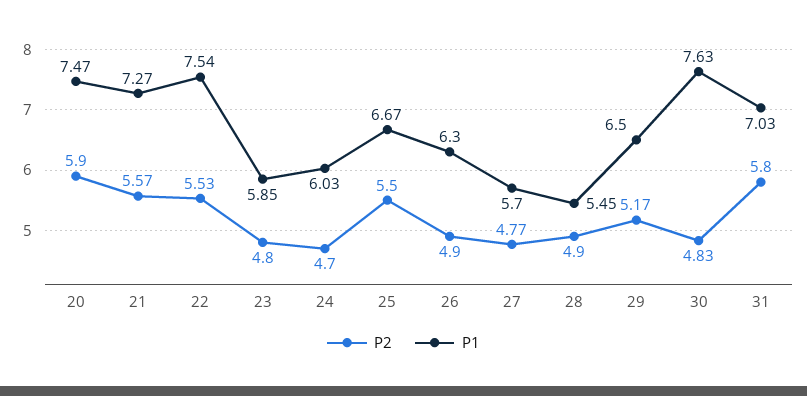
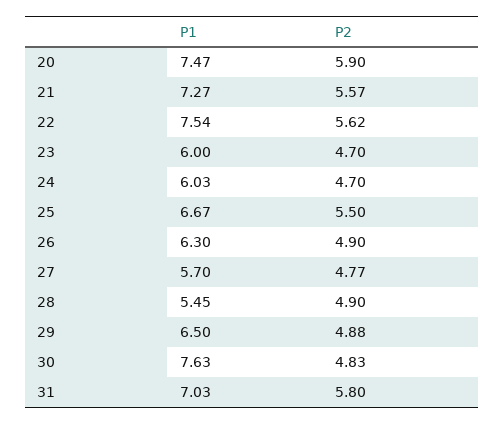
  {
    "P2": {
      "20": 5.9,
      "21": 5.57,
-     "22": 5.53,
+     "22": 5.62,
-     "23": 4.8,
+     "23": 4.7,
      "24": 4.7,
      "25": 5.5,
      "26": 4.9,
      "27": 4.77,
      "28": 4.9,
-     "29": 5.17,
+     "29": 4.88,
      "30": 4.83,
      "31": 5.8
    },
    "P1": {
      "20": 7.47,
      "21": 7.27,
      "22": 7.54,
-     "23": 5.85,
+     "23": 6,
      "24": 6.03,
      "25": 6.67,
      "26": 6.3,
      "27": 5.7,
      "28": 5.45,
      "29": 6.5,
      "30": 7.63,
      "31": 7.03
    }
  }

